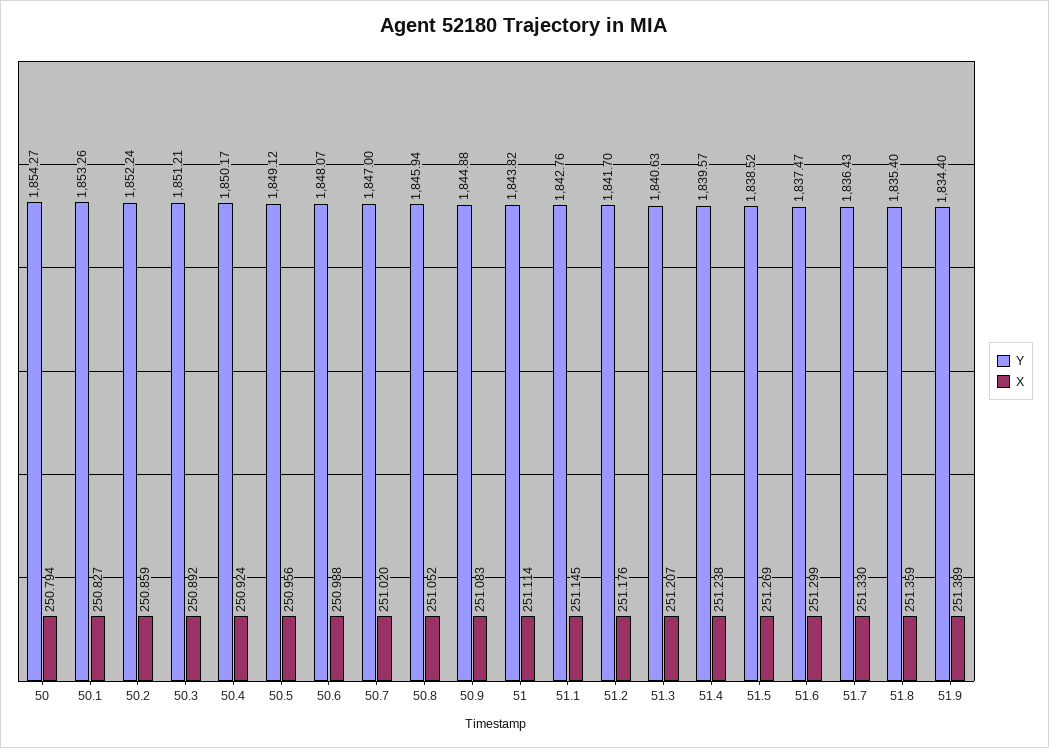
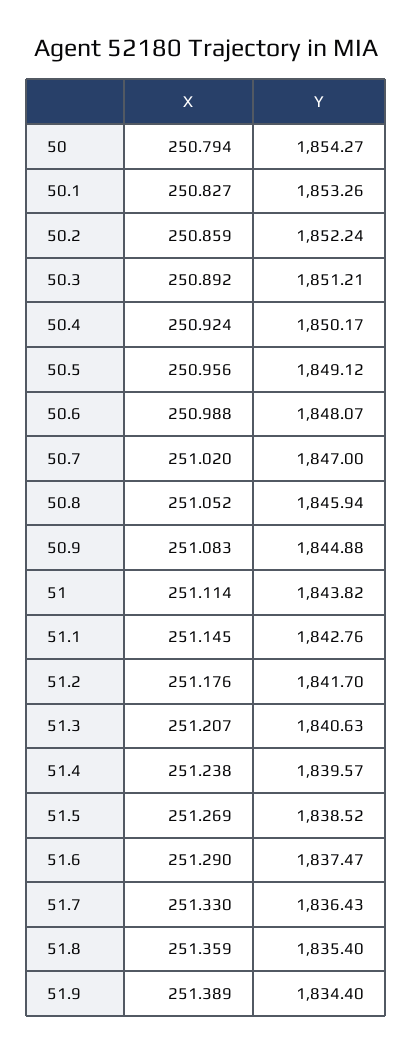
  {
    "Y": {
      "50": 1854.27,
      "50.1": 1853.26,
      "50.2": 1852.24,
      "50.3": 1851.21,
      "50.4": 1850.17,
      "50.5": 1849.12,
      "50.6": 1848.07,
      "50.7": 1847,
      "50.8": 1845.94,
      "50.9": 1844.88,
      "51": 1843.82,
      "51.1": 1842.76,
      "51.2": 1841.7,
      "51.3": 1840.63,
      "51.4": 1839.57,
      "51.5": 1838.52,
      "51.6": 1837.47,
      "51.7": 1836.43,
      "51.8": 1835.4,
      "51.9": 1834.4
    },
    "X": {
      "50": 250.794,
      "50.1": 250.827,
      "50.2": 250.859,
      "50.3": 250.892,
      "50.4": 250.924,
      "50.5": 250.956,
      "50.6": 250.988,
      "50.7": 251.02,
      "50.8": 251.052,
      "50.9": 251.083,
      "51": 251.114,
      "51.1": 251.145,
      "51.2": 251.176,
      "51.3": 251.207,
      "51.4": 251.238,
      "51.5": 251.269,
-     "51.6": 251.299,
+     "51.6": 251.29,
      "51.7": 251.33,
      "51.8": 251.359,
      "51.9": 251.389
    }
  }

